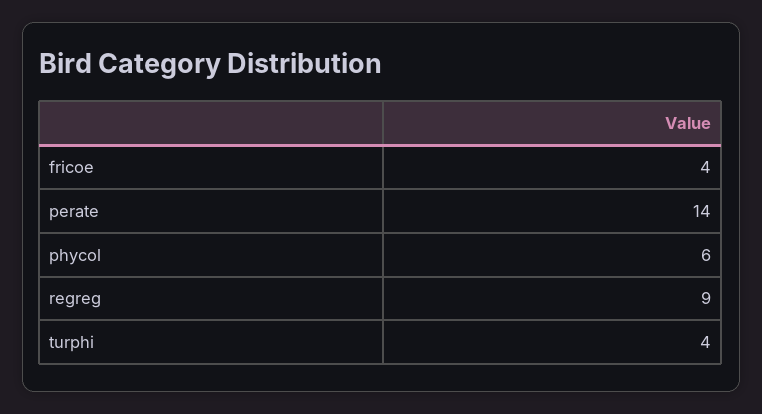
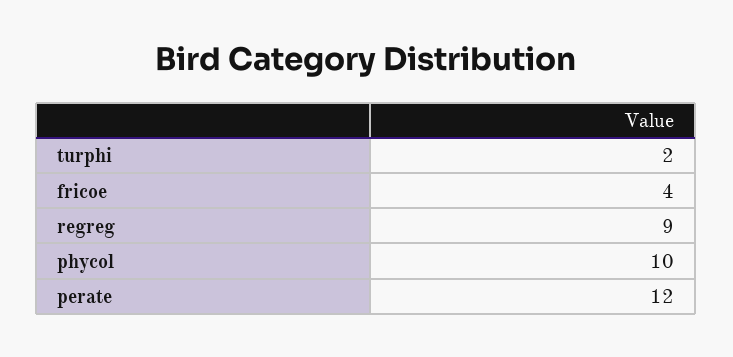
  {
    "fricoe": 4,
-   "perate": 14,
+   "perate": 12,
-   "phycol": 6,
+   "phycol": 10,
    "regreg": 9,
-   "turphi": 4
+   "turphi": 2
  }

